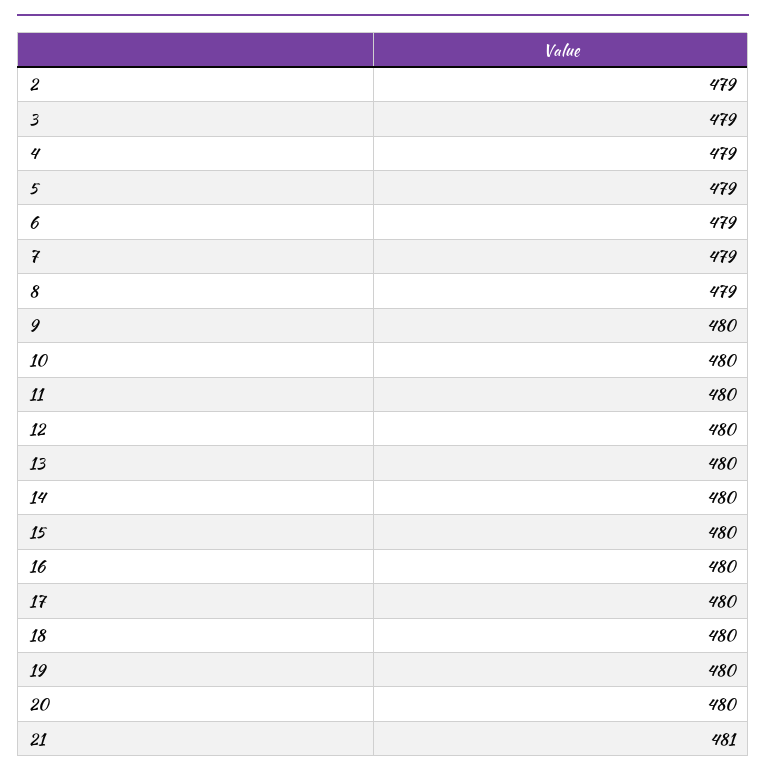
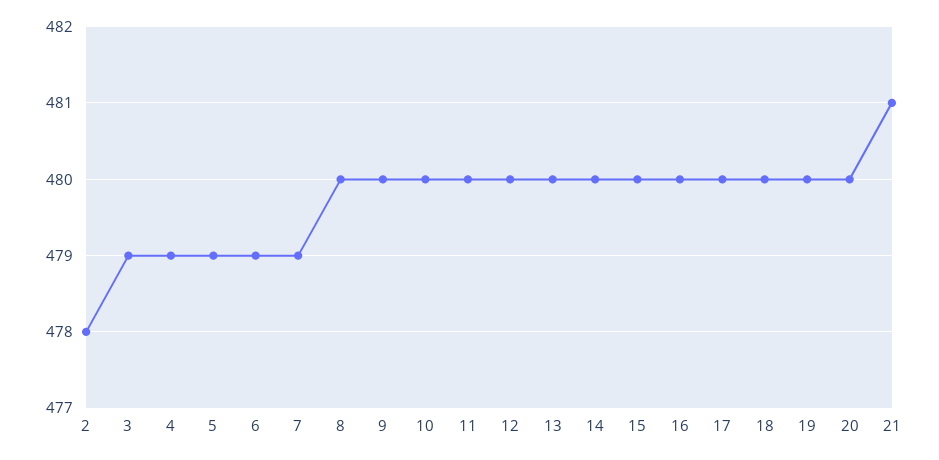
  {
-   "2": 479,
+   "2": 478,
    "3": 479,
    "4": 479,
    "5": 479,
    "6": 479,
    "7": 479,
-   "8": 479,
+   "8": 480,
    "9": 480,
    "10": 480,
    "11": 480,
    "12": 480,
    "13": 480,
    "14": 480,
    "15": 480,
    "16": 480,
    "17": 480,
    "18": 480,
    "19": 480,
    "20": 480,
    "21": 481
  }

